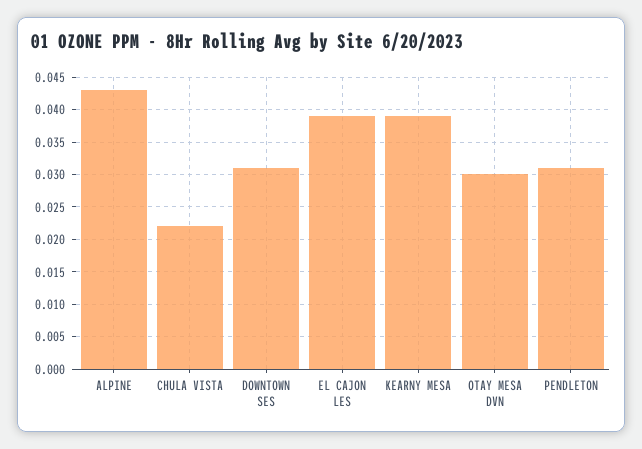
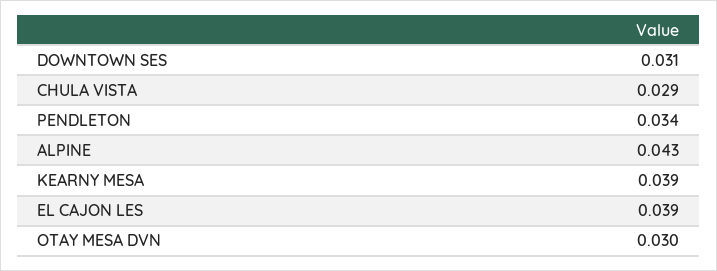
  {
    "ALPINE": 0.043,
-   "CHULA VISTA": 0.022,
+   "CHULA VISTA": 0.029,
    "DOWNTOWN SES": 0.031,
    "EL CAJON LES": 0.039,
    "KEARNY MESA": 0.039,
    "OTAY MESA DVN": 0.03,
-   "PENDLETON": 0.031
+   "PENDLETON": 0.034
  }

